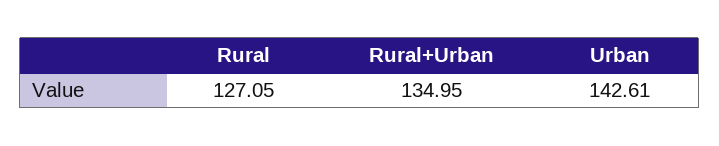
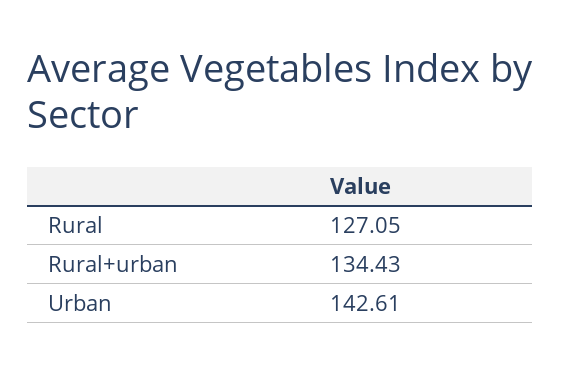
  {
    "Rural": 127.05,
-   "Rural+Urban": 134.95,
+   "Rural+Urban": 134.43,
    "Urban": 142.61
  }

